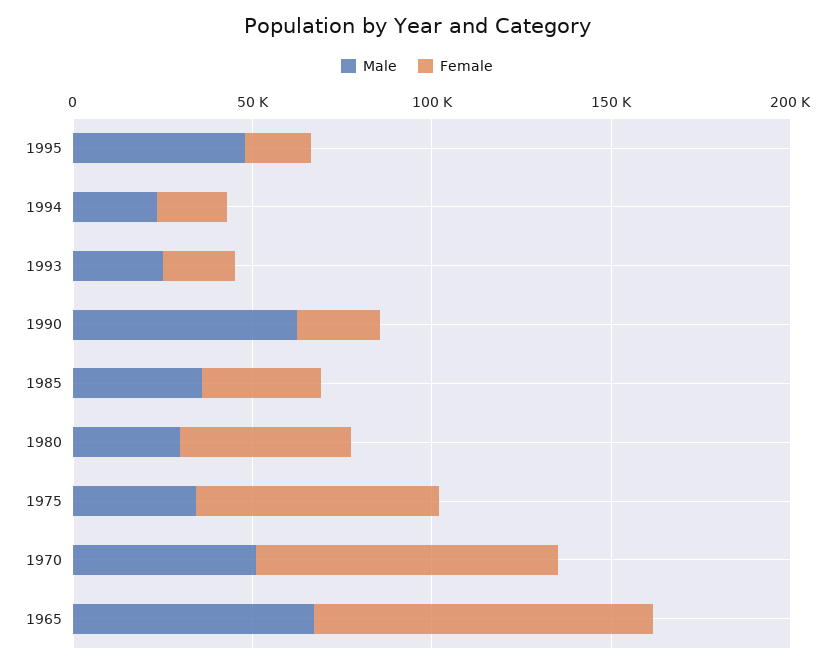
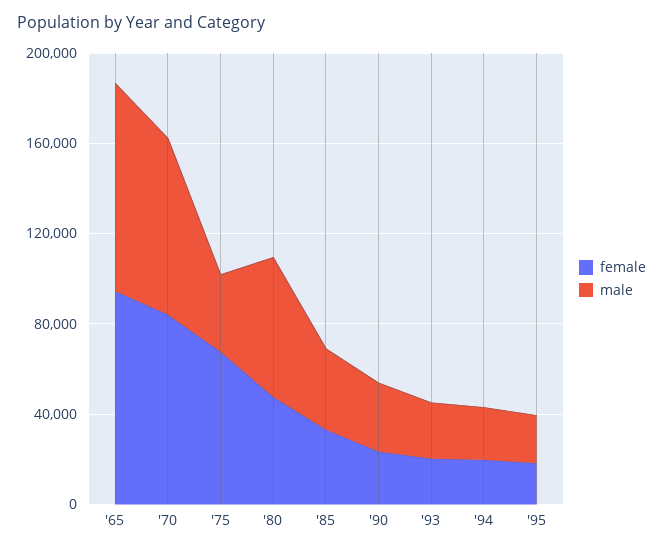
  {
    "Male": {
-     "1995": 50000,
+     "1995": 20000,
      "1994": 20000,
      "1993": 20000,
-     "1990": 60000,
+     "1990": 30000,
      "1985": 40000,
-     "1980": 30000,
+     "1980": 60000,
      "1975": 30000,
-     "1970": 50000,
+     "1970": 80000,
-     "1965": 70000
+     "1965": 90000
    },
    "Female": {
      "1995": 20000,
      "1994": 20000,
      "1993": 20000,
      "1990": 20000,
      "1985": 30000,
      "1980": 50000,
      "1975": 70000,
      "1970": 80000,
      "1965": 90000
    }
  }

